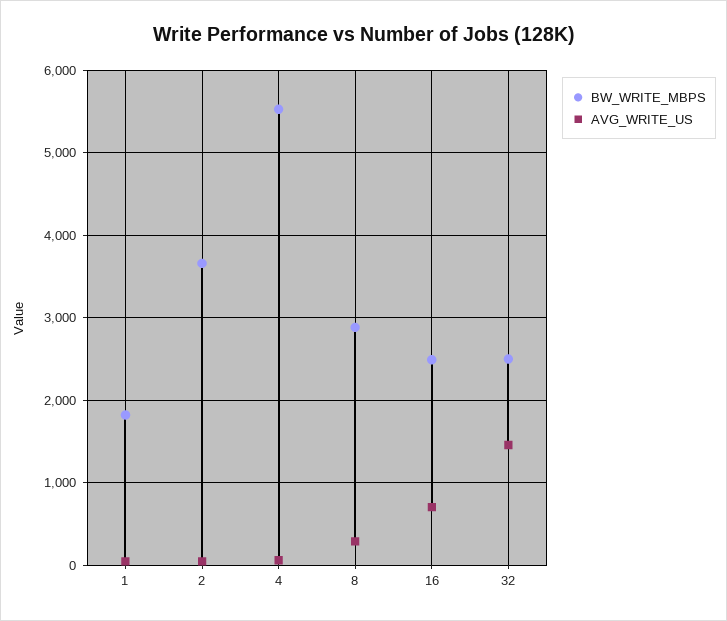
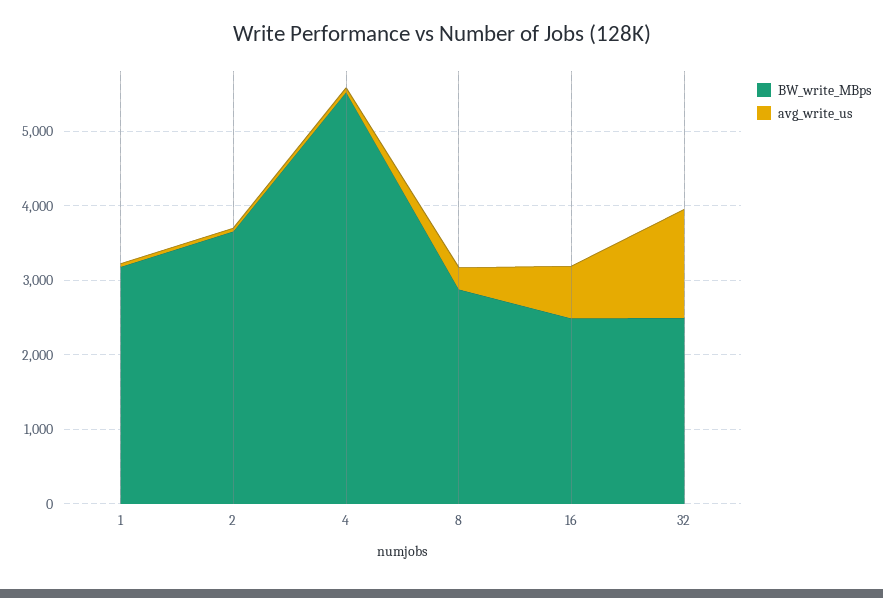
  {
    "BW_WRITE_MBPS": {
-     "1": 1800,
+     "1": 3200,
      "2": 3700,
      "4": 5500,
      "8": 2900,
      "16": 2500,
      "32": 2500
    },
    "AVG_WRITE_US": {
      "1": 0,
      "2": 0,
      "4": 100,
      "8": 300,
      "16": 700,
      "32": 1500
    }
  }

